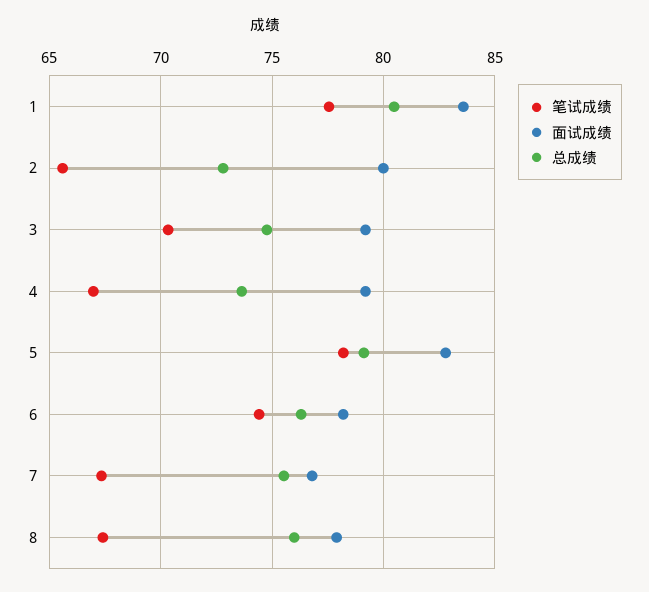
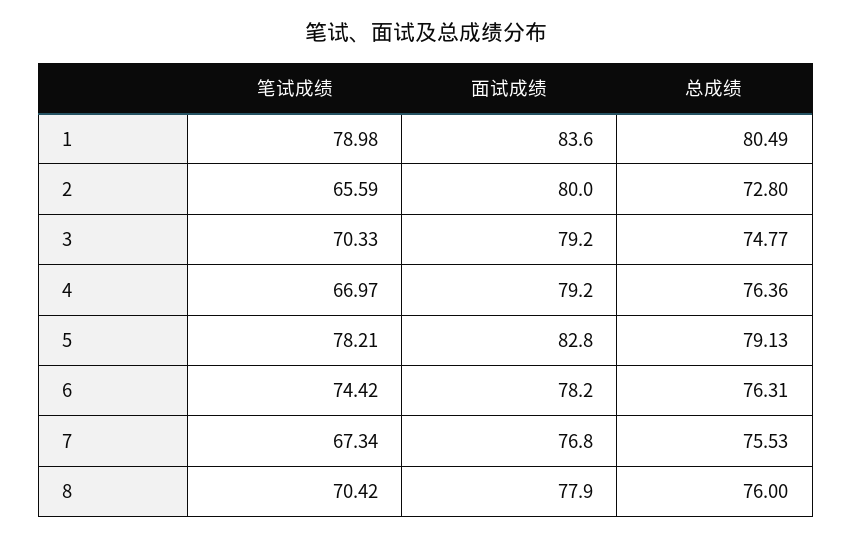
  {
    "笔试成绩": {
-     "1": 77.5,
+     "1": 78.98,
      "2": 65.59,
      "3": 70.33,
      "4": 66.97,
      "5": 78.21,
      "6": 74.42,
      "7": 67.34,
-     "8": 67.5
+     "8": 70.42
    },
    "面试成绩": {
      "1": 83.6,
      "2": 80,
      "3": 79.2,
      "4": 79.2,
      "5": 82.8,
      "6": 78.2,
      "7": 76.8,
      "8": 77.9
    },
    "总成绩": {
      "1": 80.49,
      "2": 72.8,
      "3": 74.77,
-     "4": 73.5,
+     "4": 76.36,
      "5": 79.13,
      "6": 76.31,
      "7": 75.53,
      "8": 76
    }
  }

